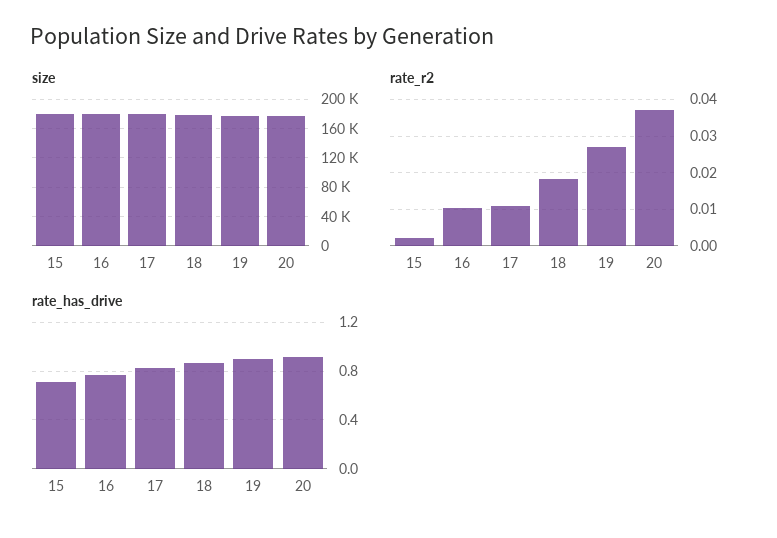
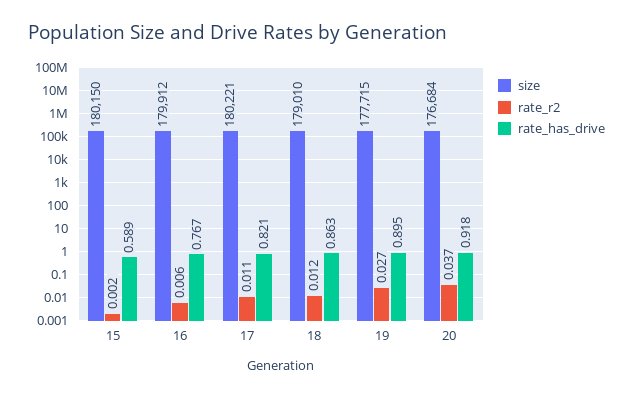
  {
    "size": {
      "15": 180150,
      "16": 179912,
      "17": 180221,
      "18": 179010,
      "19": 177715,
      "20": 176684
    },
    "rate_r2": {
      "15": 0.002,
-     "16": 0.01,
+     "16": 0.006,
      "17": 0.011,
-     "18": 0.018,
+     "18": 0.012,
      "19": 0.027,
      "20": 0.037
    },
    "rate_has_drive": {
-     "15": 0.7,
+     "15": 0.589,
      "16": 0.767,
      "17": 0.821,
      "18": 0.863,
      "19": 0.895,
      "20": 0.918
    }
  }

